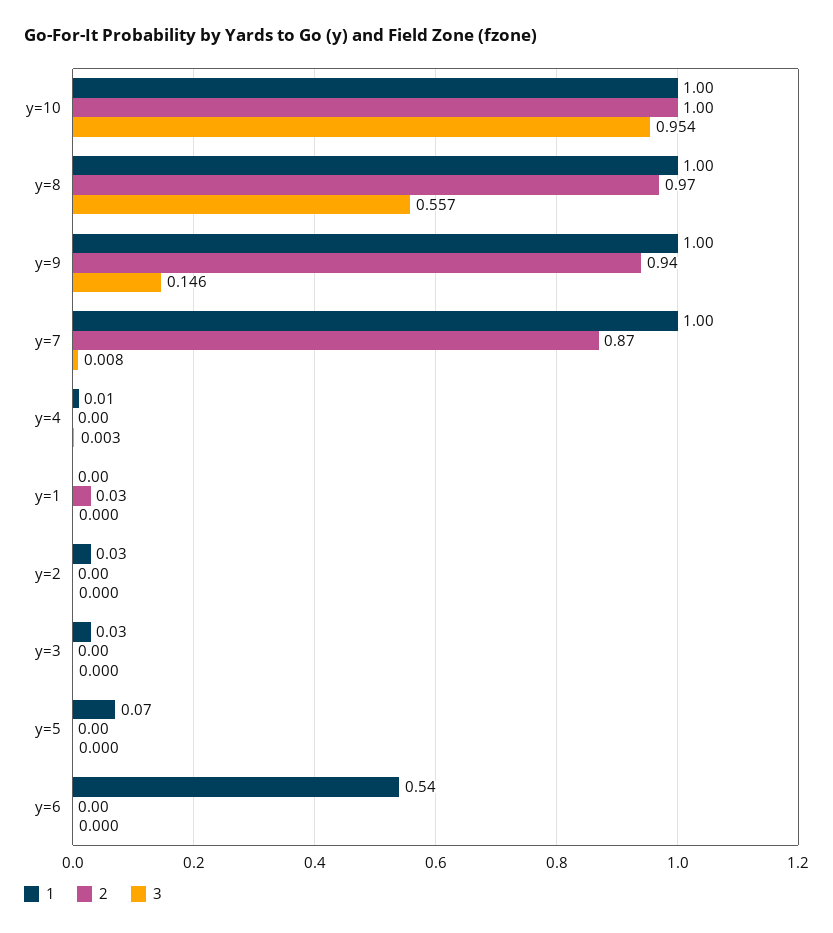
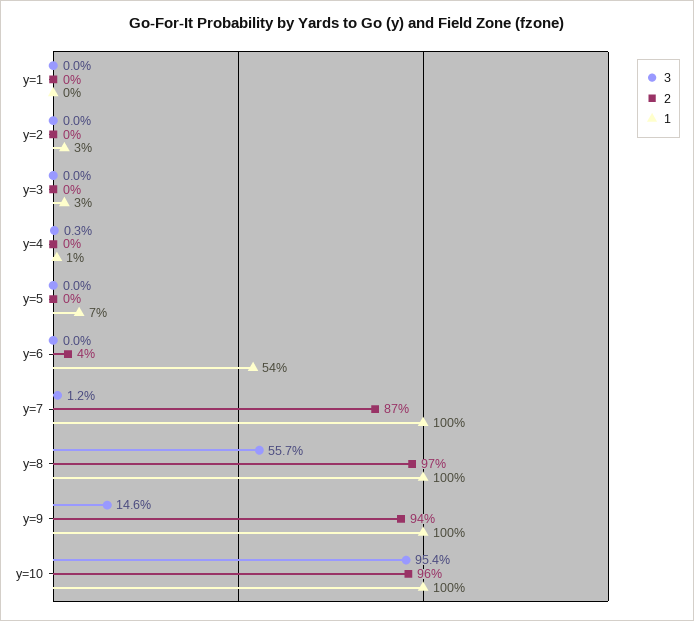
  {
    "1": {
      "y=10": 1,
      "y=8": 1,
      "y=9": 1,
      "y=7": 1,
      "y=4": 0.01,
      "y=1": 0,
      "y=2": 0.03,
      "y=3": 0.03,
      "y=5": 0.07,
      "y=6": 0.54
    },
    "2": {
-     "y=10": 1,
+     "y=10": 0.96,
      "y=8": 0.97,
      "y=9": 0.94,
      "y=7": 0.87,
      "y=4": 0,
-     "y=1": 0.03,
+     "y=1": 0,
      "y=2": 0,
      "y=3": 0,
      "y=5": 0,
-     "y=6": 0
+     "y=6": 0.04
    },
    "3": {
      "y=10": 0.954,
      "y=8": 0.557,
      "y=9": 0.146,
-     "y=7": 0.008,
+     "y=7": 0.012,
      "y=4": 0.003,
      "y=1": 0,
      "y=2": 0,
      "y=3": 0,
      "y=5": 0,
      "y=6": 0
    }
  }

